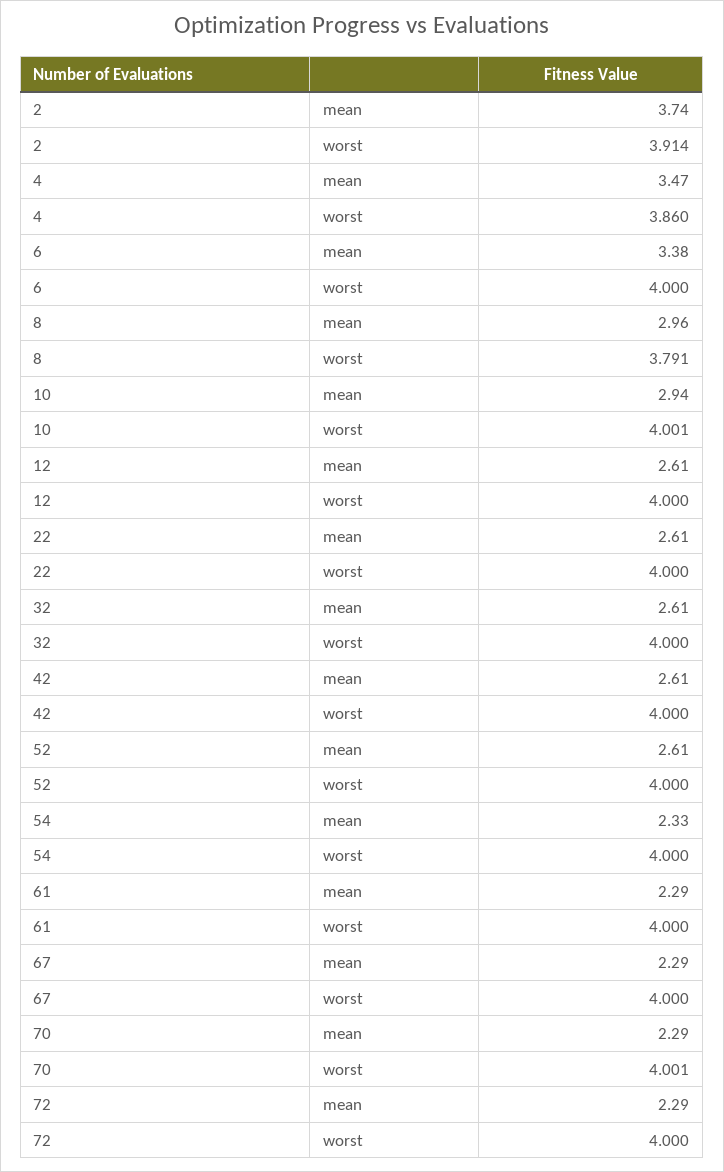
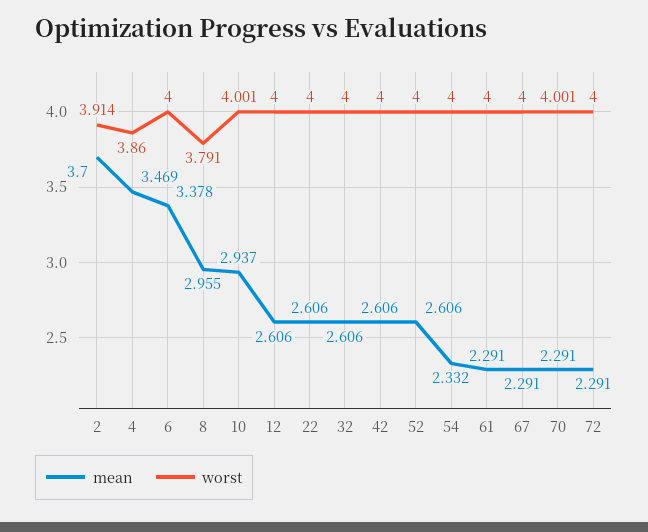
  {
    "mean": {
-     "2": 3.74,
+     "2": 3.7,
      "4": 3.469,
      "6": 3.378,
      "8": 2.955,
      "10": 2.937,
      "12": 2.606,
      "22": 2.606,
      "32": 2.606,
      "42": 2.606,
      "52": 2.606,
      "54": 2.332,
      "61": 2.291,
      "67": 2.291,
      "70": 2.291,
      "72": 2.291
    },
    "worst": {
      "2": 3.914,
      "4": 3.86,
      "6": 4,
      "8": 3.791,
      "10": 4.001,
      "12": 4,
      "22": 4,
      "32": 4,
      "42": 4,
      "52": 4,
      "54": 4,
      "61": 4,
      "67": 4,
      "70": 4.001,
      "72": 4
    }
  }

